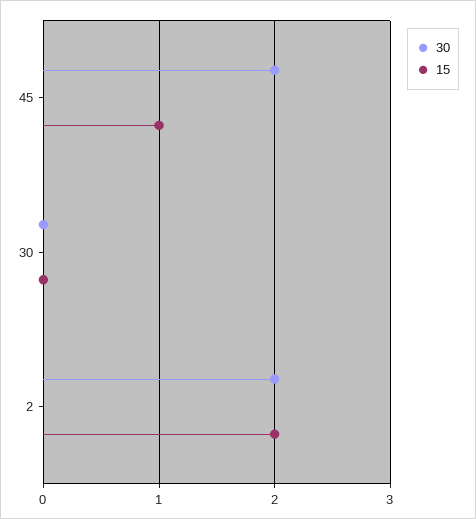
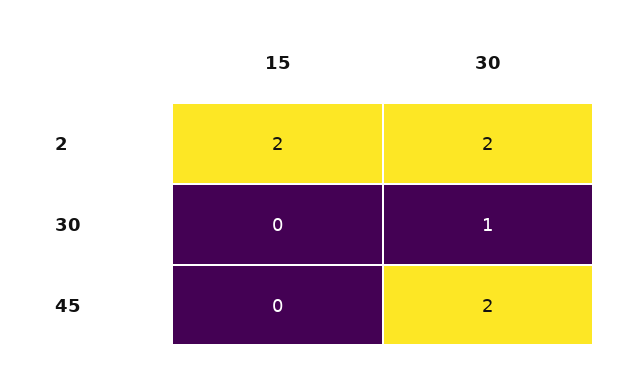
  {
    "30": {
      "45": 2,
-     "30": 0,
+     "30": 1,
      "2": 2
    },
    "15": {
-     "45": 1,
+     "45": 0,
      "30": 0,
      "2": 2
    }
  }

